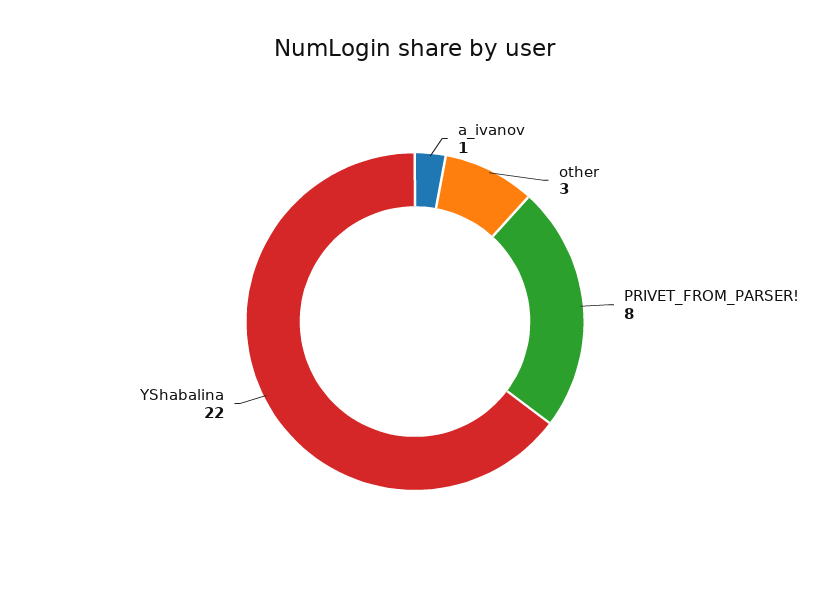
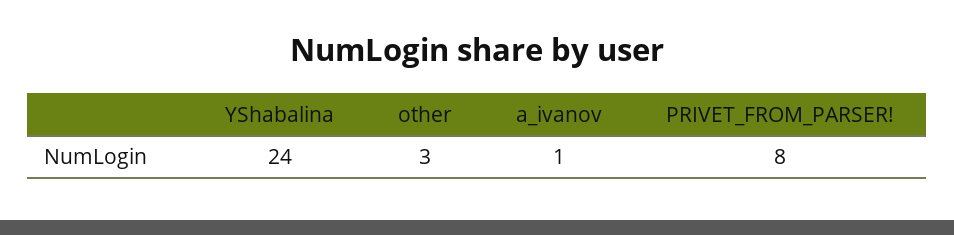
  {
    "a_ivanov": 1,
    "other": 3,
    "PRIVET_FROM_PARSER!": 8,
-   "YShabalina": 22
+   "YShabalina": 24
  }

